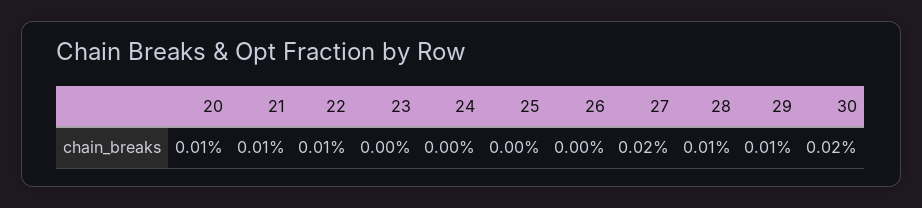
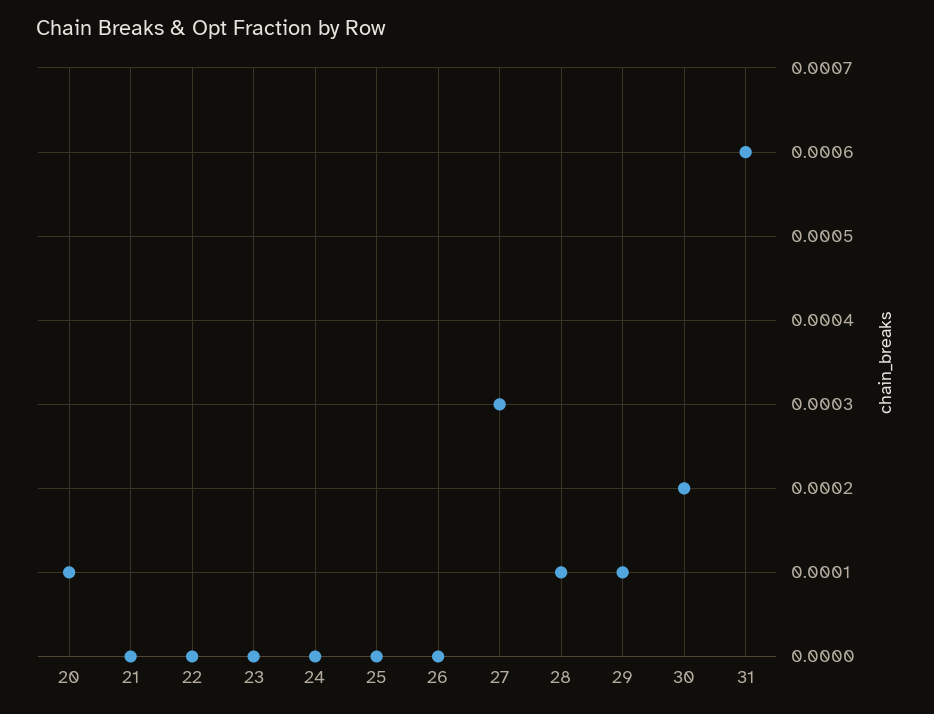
  {
    "20": 0.0001,
-   "21": 0.0001,
+   "21": 0,
-   "22": 0.0001,
+   "22": 0,
    "23": 0,
    "24": 0,
    "25": 0,
    "26": 0,
-   "27": 0.0002,
+   "27": 0.0003,
    "28": 0.0001,
    "29": 0.0001,
-   "30": 0.0002
+   "30": 0.0002,
+   "31": 0.0006
  }

